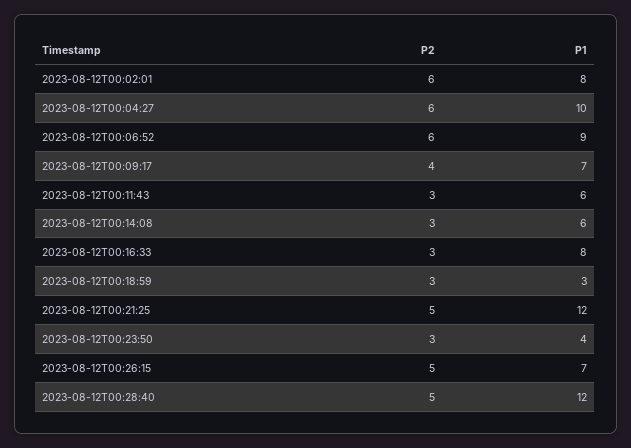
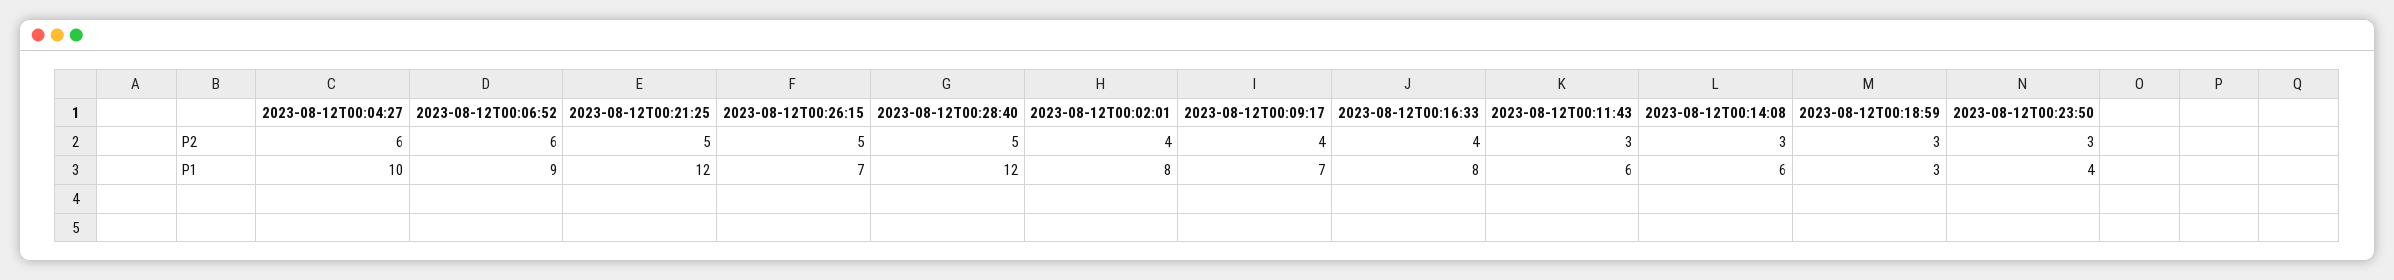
  {
    "P2": {
-     "2023-08-12T00:02:01": 6,
+     "2023-08-12T00:02:01": 4,
      "2023-08-12T00:04:27": 6,
      "2023-08-12T00:06:52": 6,
      "2023-08-12T00:09:17": 4,
      "2023-08-12T00:11:43": 3,
      "2023-08-12T00:14:08": 3,
-     "2023-08-12T00:16:33": 3,
+     "2023-08-12T00:16:33": 4,
      "2023-08-12T00:18:59": 3,
      "2023-08-12T00:21:25": 5,
      "2023-08-12T00:23:50": 3,
      "2023-08-12T00:26:15": 5,
      "2023-08-12T00:28:40": 5
    },
    "P1": {
      "2023-08-12T00:02:01": 8,
      "2023-08-12T00:04:27": 10,
      "2023-08-12T00:06:52": 9,
      "2023-08-12T00:09:17": 7,
      "2023-08-12T00:11:43": 6,
      "2023-08-12T00:14:08": 6,
      "2023-08-12T00:16:33": 8,
      "2023-08-12T00:18:59": 3,
      "2023-08-12T00:21:25": 12,
      "2023-08-12T00:23:50": 4,
      "2023-08-12T00:26:15": 7,
      "2023-08-12T00:28:40": 12
    }
  }

